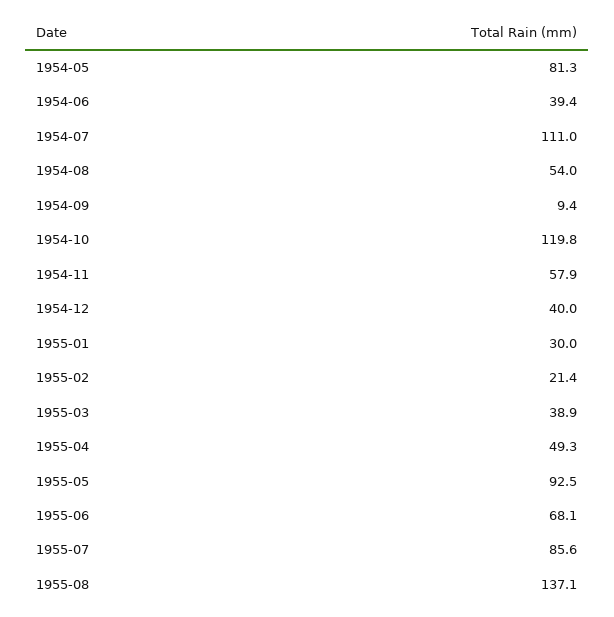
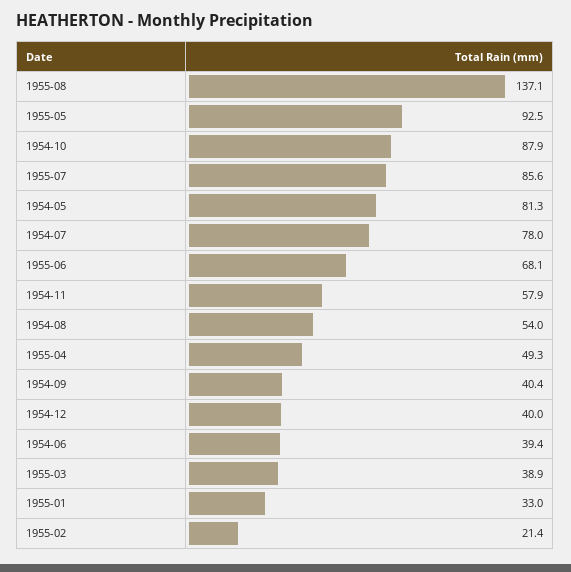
  {
    "1954-05": 81.3,
    "1954-06": 39.4,
-   "1954-07": 111,
+   "1954-07": 78,
    "1954-08": 54,
-   "1954-09": 9.4,
+   "1954-09": 40.4,
-   "1954-10": 119.8,
+   "1954-10": 87.9,
    "1954-11": 57.9,
    "1954-12": 40,
-   "1955-01": 30,
+   "1955-01": 33,
    "1955-02": 21.4,
    "1955-03": 38.9,
    "1955-04": 49.3,
    "1955-05": 92.5,
    "1955-06": 68.1,
    "1955-07": 85.6,
    "1955-08": 137.1
  }

